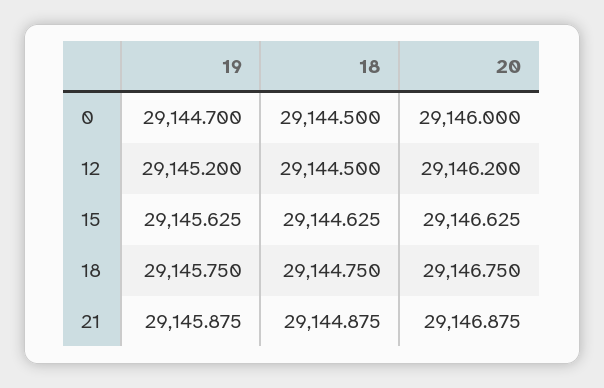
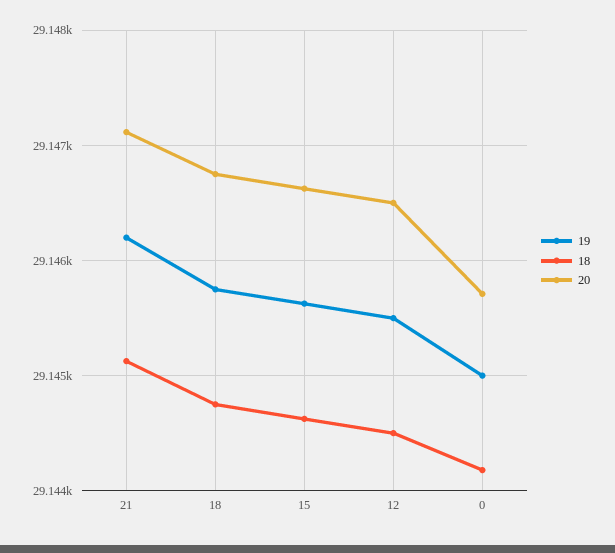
  {
    "19": {
-     "0": 29144.7,
+     "0": 29145,
-     "12": 29145.2,
+     "12": 29145.5,
      "15": 29145.625,
      "18": 29145.75,
-     "21": 29145.875
+     "21": 29146.2
    },
    "18": {
-     "0": 29144.5,
+     "0": 29144.2,
      "12": 29144.5,
      "15": 29144.625,
      "18": 29144.75,
-     "21": 29144.875
+     "21": 29145.1
    },
    "20": {
-     "0": 29146,
+     "0": 29145.7,
-     "12": 29146.2,
+     "12": 29146.5,
      "15": 29146.625,
      "18": 29146.75,
-     "21": 29146.875
+     "21": 29147.1
    }
  }

